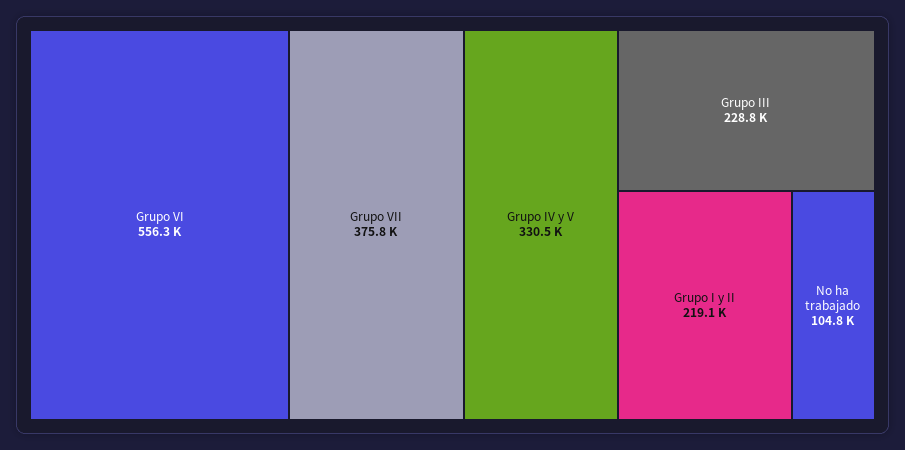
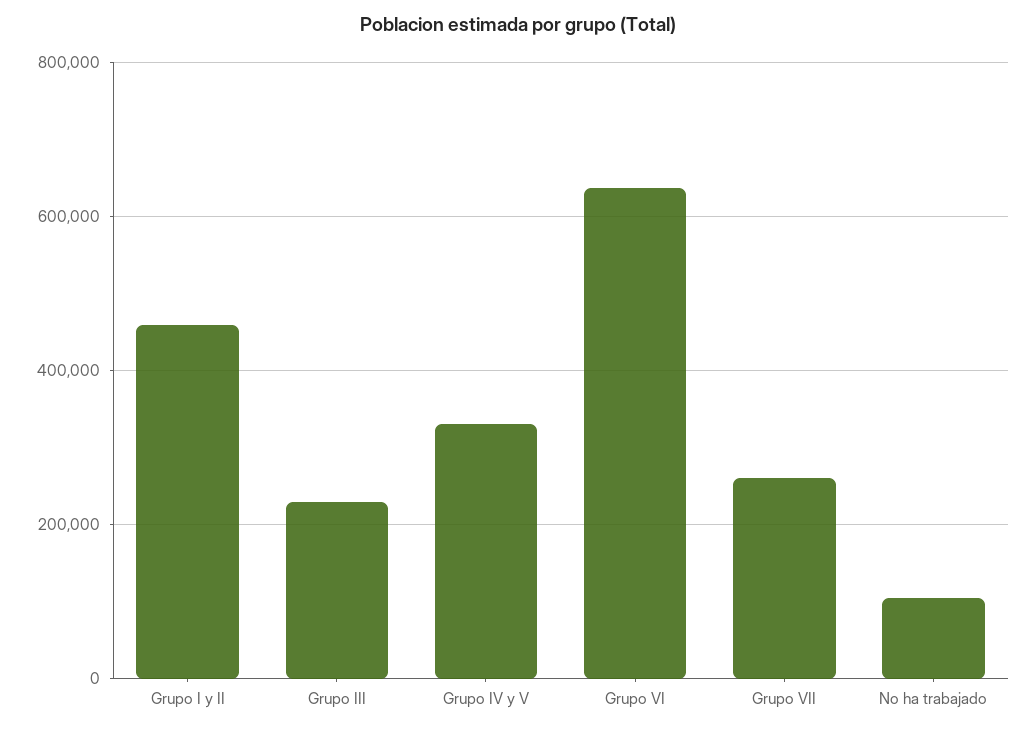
  {
-   "Grupo VI": 556300,
+   "Grupo VI": 640000,
-   "Grupo VII": 375800,
+   "Grupo VII": 260000,
    "Grupo IV y V": 330500,
    "Grupo III": 228800,
-   "Grupo I y II": 219100,
+   "Grupo I y II": 460000,
    "No ha trabajado": 104800
  }

